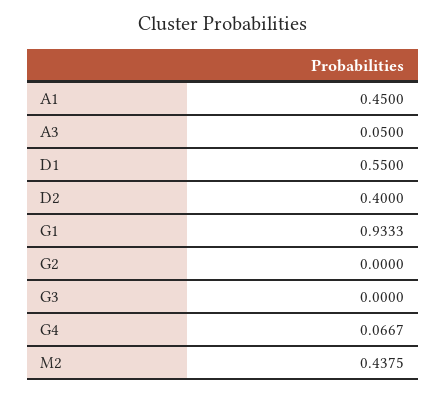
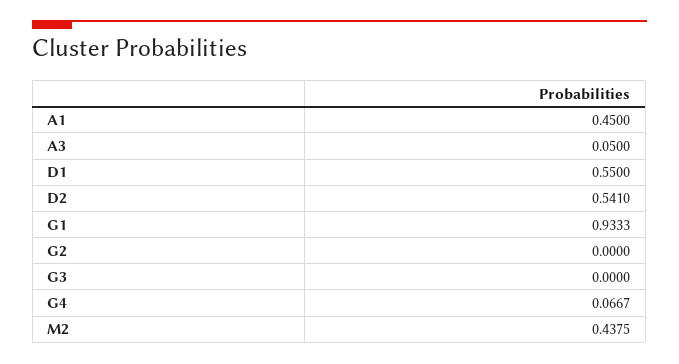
  {
    "A1": 0.45,
    "A3": 0.05,
    "D1": 0.55,
-   "D2": 0.4,
+   "D2": 0.541,
    "G1": 0.9333,
    "G2": 0,
    "G3": 0,
    "G4": 0.0667,
    "M2": 0.4375
  }

